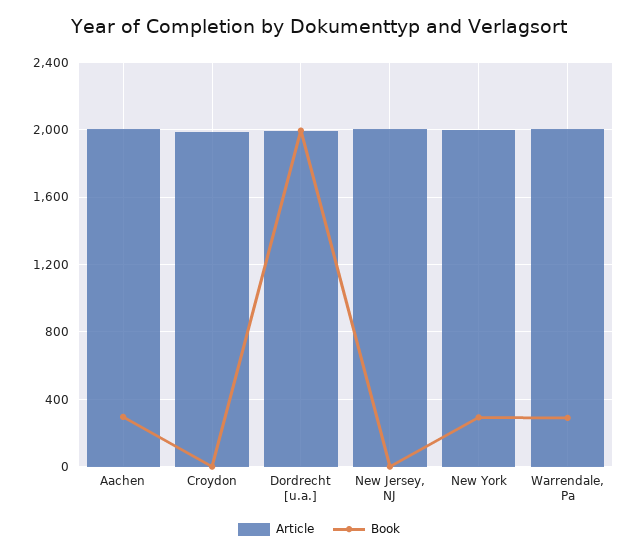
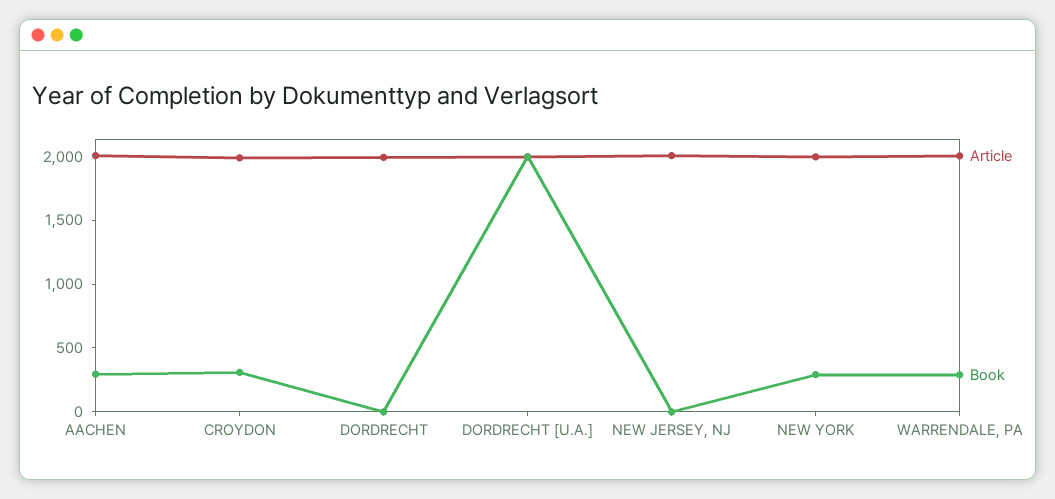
  {
    "Article": {
      "Aachen": 2000,
      "Croydon": 2000,
      "Dordrecht [u.a.]": 2000,
      "New Jersey, NJ": 2000,
      "New York": 2000,
-     "Warrendale, Pa": 2000
+     "Warrendale, Pa": 2000,
+     "DORDRECHT": 2000
    },
    "Book": {
      "Aachen": 300,
-     "Croydon": 0,
+     "Croydon": 300,
      "Dordrecht [u.a.]": 2000,
      "New Jersey, NJ": 0,
      "New York": 300,
-     "Warrendale, Pa": 300
+     "Warrendale, Pa": 300,
+     "DORDRECHT": 0
    }
  }

